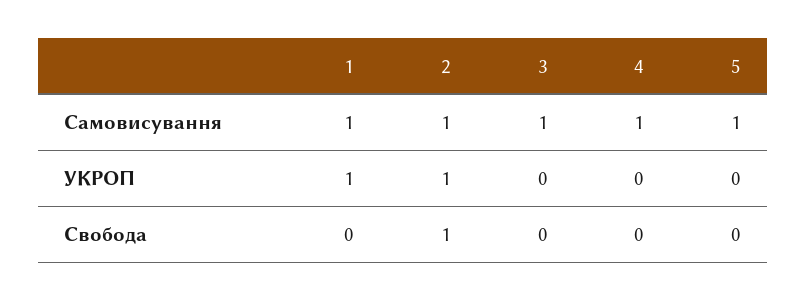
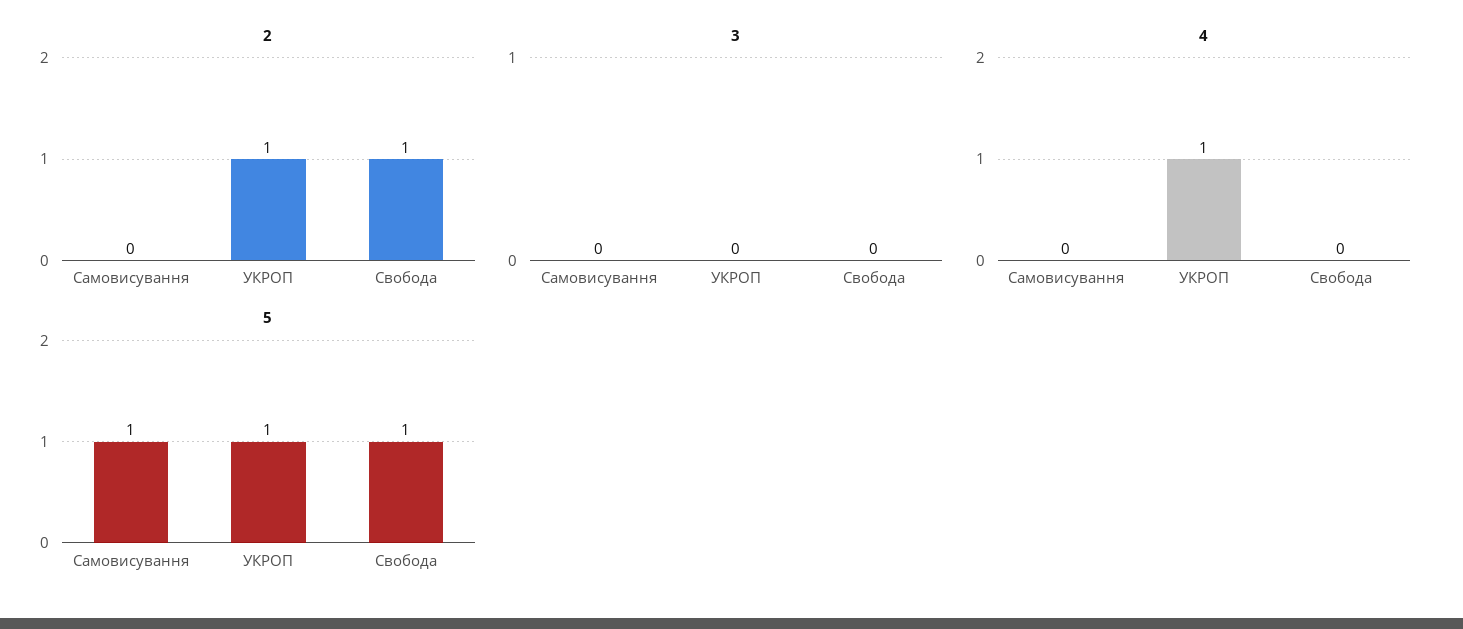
  {
-   "1": {
-     "Самовисування": 1,
-     "УКРОП": 1,
-     "Свобода": 0
-   },
    "2": {
-     "Самовисування": 1,
+     "Самовисування": 0,
      "УКРОП": 1,
      "Свобода": 1
    },
    "3": {
-     "Самовисування": 1,
+     "Самовисування": 0,
      "УКРОП": 0,
      "Свобода": 0
    },
    "4": {
-     "Самовисування": 1,
+     "Самовисування": 0,
-     "УКРОП": 0,
+     "УКРОП": 1,
      "Свобода": 0
    },
    "5": {
      "Самовисування": 1,
-     "УКРОП": 0,
+     "УКРОП": 1,
-     "Свобода": 0
+     "Свобода": 1
    }
  }

